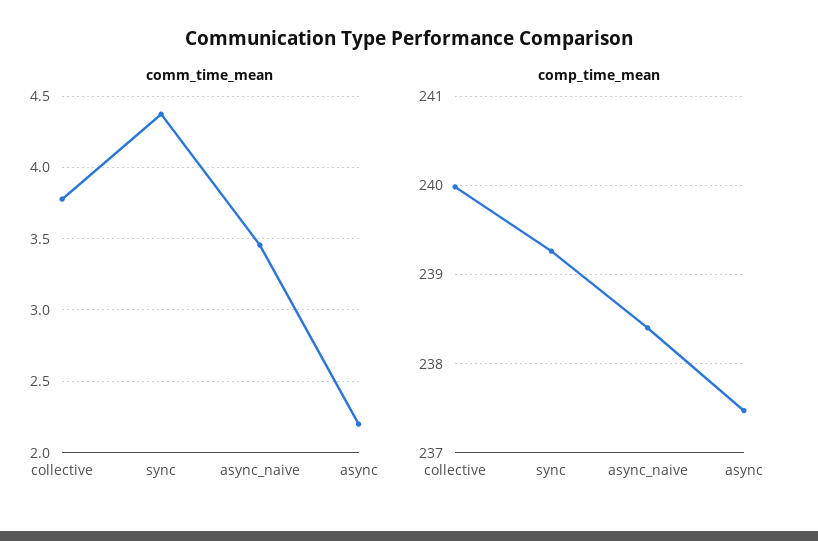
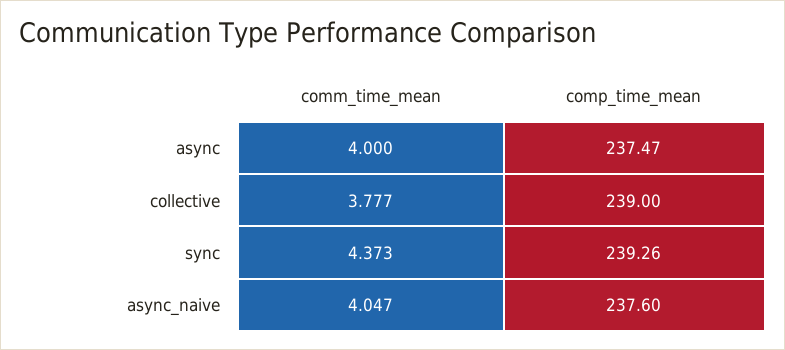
  {
    "comm_time_mean": {
      "collective": 3.777,
      "sync": 4.373,
-     "async_naive": 3.45,
+     "async_naive": 4.047,
-     "async": 2.2
+     "async": 4
    },
    "comp_time_mean": {
-     "collective": 240,
+     "collective": 239,
      "sync": 239.26,
-     "async_naive": 238.4,
+     "async_naive": 237.6,
      "async": 237.47
    }
  }

